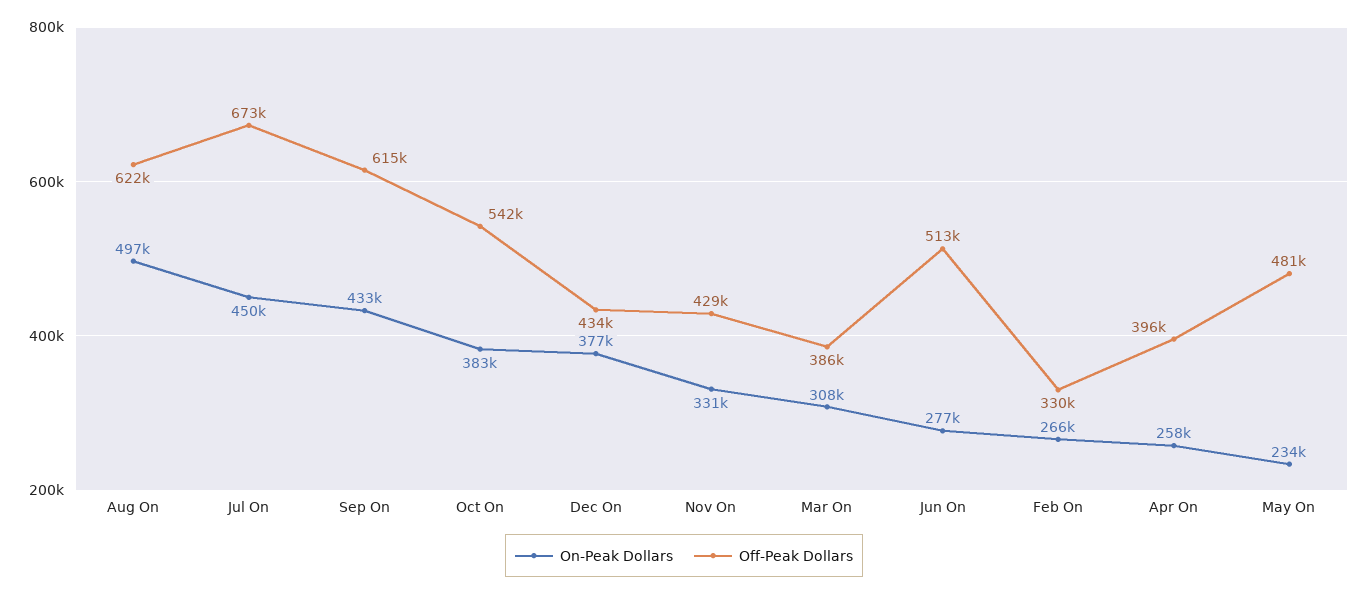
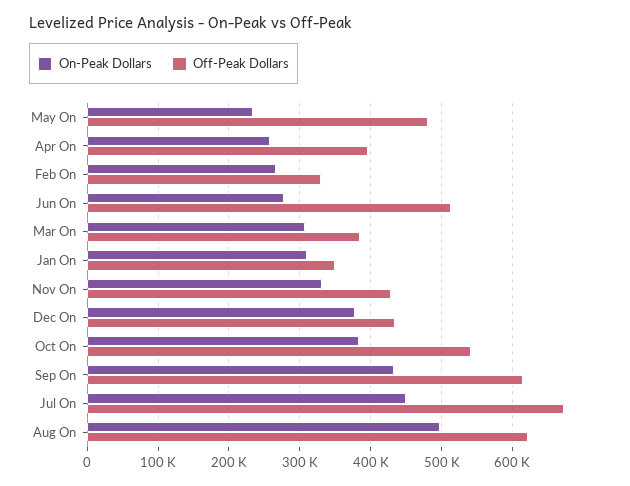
  {
    "On-Peak Dollars": {
      "Aug On": 497000,
      "Jul On": 450000,
      "Sep On": 433000,
      "Oct On": 383000,
      "Dec On": 377000,
      "Nov On": 331000,
      "Mar On": 308000,
      "Jun On": 277000,
      "Feb On": 266000,
      "Apr On": 258000,
-     "May On": 234000
+     "May On": 234000,
+     "Jan On": 310000
    },
    "Off-Peak Dollars": {
      "Aug On": 622000,
      "Jul On": 673000,
      "Sep On": 615000,
      "Oct On": 542000,
      "Dec On": 434000,
      "Nov On": 429000,
      "Mar On": 386000,
      "Jun On": 513000,
      "Feb On": 330000,
      "Apr On": 396000,
-     "May On": 481000
+     "May On": 481000,
+     "Jan On": 350000
    }
  }

